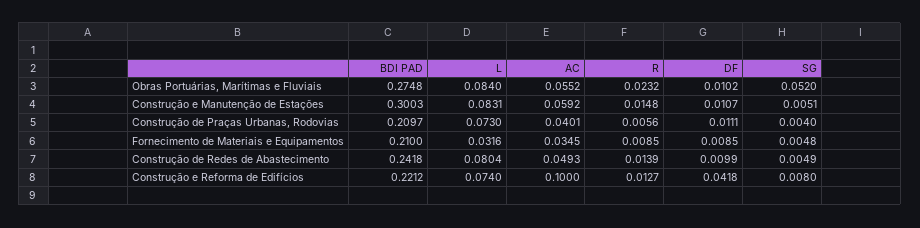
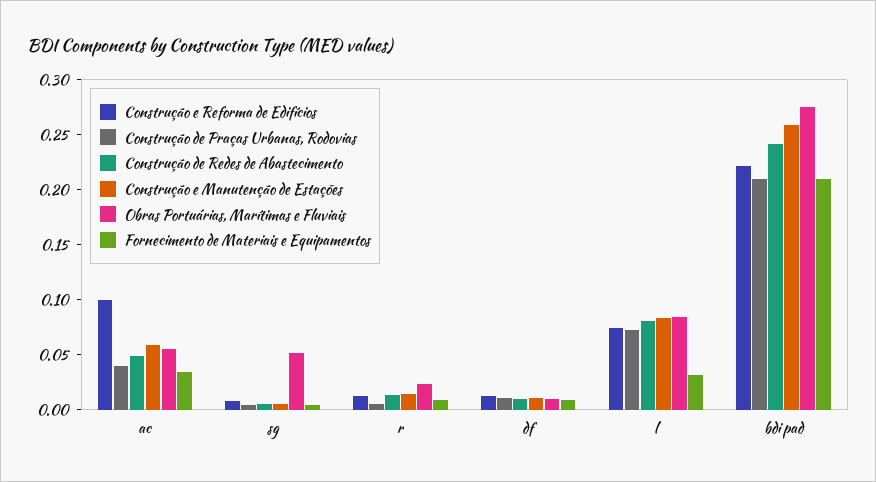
  {
    "Obras Portuárias, Marítimas e Fluviais": {
      "BDI PAD": 0.2748,
      "L": 0.084,
      "AC": 0.0552,
      "R": 0.0232,
      "DF": 0.0102,
      "SG": 0.052
    },
    "Construção e Manutenção de Estações": {
-     "BDI PAD": 0.3003,
+     "BDI PAD": 0.26,
      "L": 0.0831,
      "AC": 0.0592,
      "R": 0.0148,
      "DF": 0.0107,
      "SG": 0.0051
    },
    "Construção de Praças Urbanas, Rodovias": {
      "BDI PAD": 0.2097,
      "L": 0.073,
      "AC": 0.0401,
      "R": 0.0056,
      "DF": 0.0111,
      "SG": 0.004
    },
    "Fornecimento de Materiais e Equipamentos": {
      "BDI PAD": 0.21,
      "L": 0.0316,
      "AC": 0.0345,
      "R": 0.0085,
      "DF": 0.0085,
      "SG": 0.0048
    },
    "Construção de Redes de Abastecimento": {
      "BDI PAD": 0.2418,
      "L": 0.0804,
      "AC": 0.0493,
      "R": 0.0139,
      "DF": 0.0099,
      "SG": 0.0049
    },
    "Construção e Reforma de Edifícios": {
      "BDI PAD": 0.2212,
      "L": 0.074,
      "AC": 0.1,
      "R": 0.0127,
-     "DF": 0.0418,
+     "DF": 0.01,
      "SG": 0.008
    }
  }

